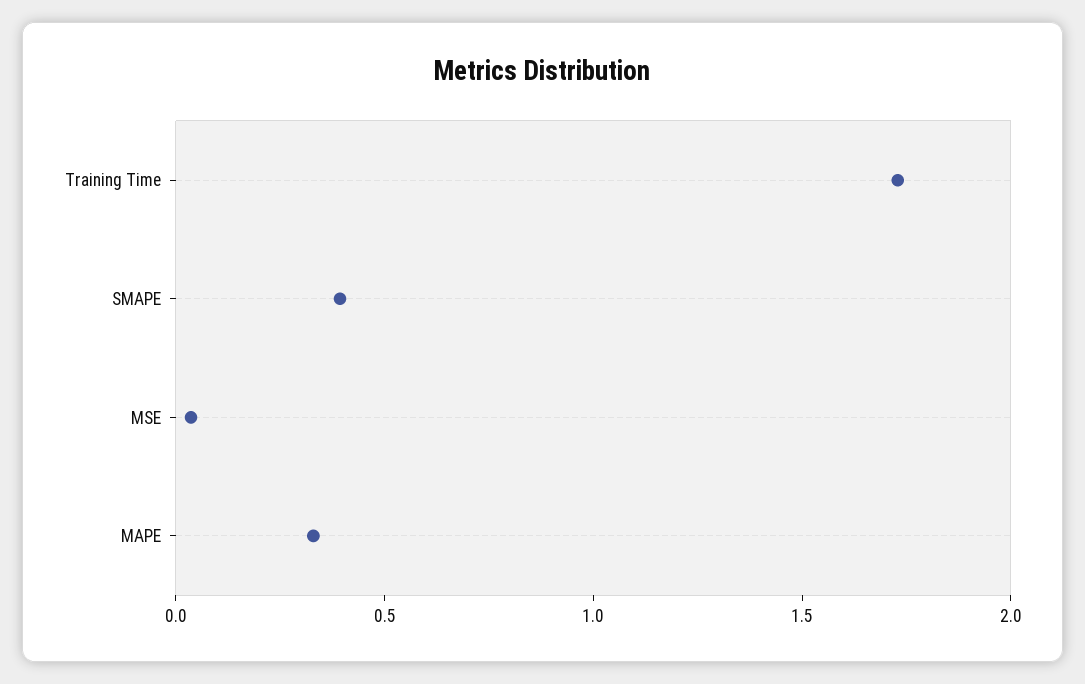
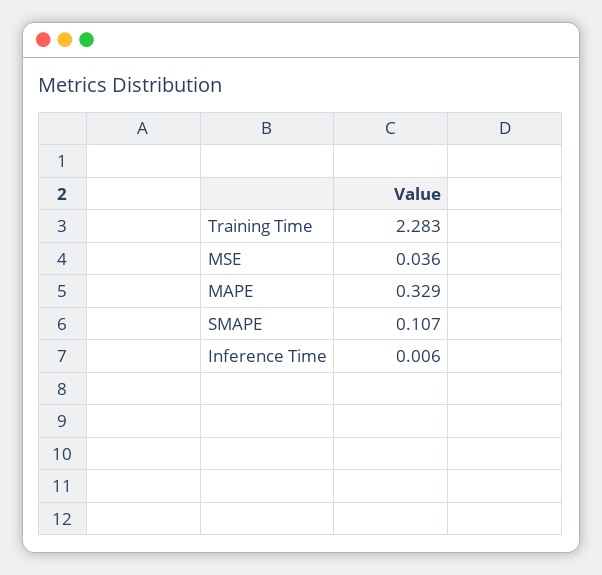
  {
-   "Training Time": 1.7,
+   "Training Time": 2.283,
-   "SMAPE": 0.4,
+   "SMAPE": 0.107,
    "MSE": 0.036,
-   "MAPE": 0.329
+   "MAPE": 0.329,
+   "Inference Time": 0.006
  }

